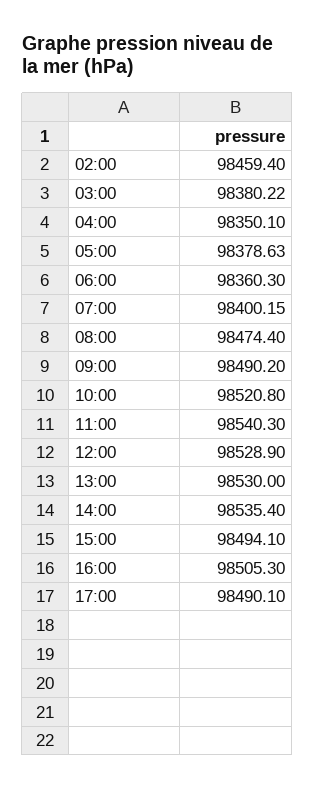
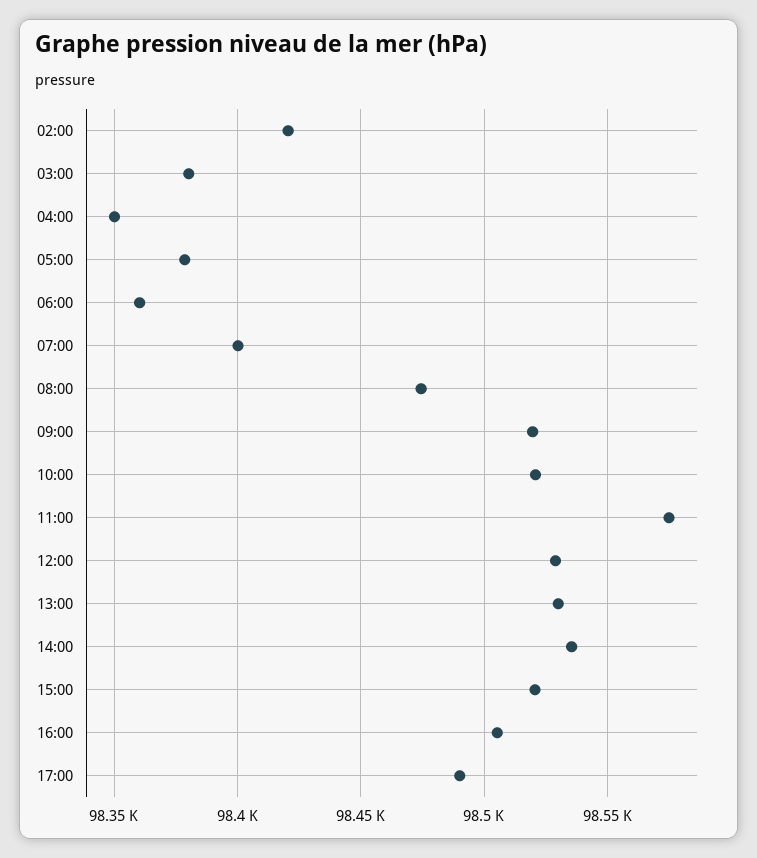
  {
-   "02:00": 98459.4,
+   "02:00": 98420,
    "03:00": 98380.22,
    "04:00": 98350.1,
    "05:00": 98378.63,
    "06:00": 98360.3,
    "07:00": 98400.15,
    "08:00": 98474.4,
-   "09:00": 98490.2,
+   "09:00": 98520,
    "10:00": 98520.8,
-   "11:00": 98540.3,
+   "11:00": 98575,
    "12:00": 98528.9,
    "13:00": 98530,
    "14:00": 98535.4,
-   "15:00": 98494.1,
+   "15:00": 98520,
    "16:00": 98505.3,
    "17:00": 98490.1
  }

